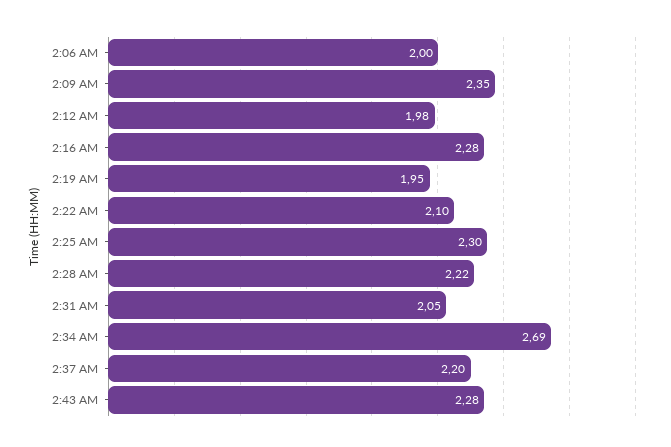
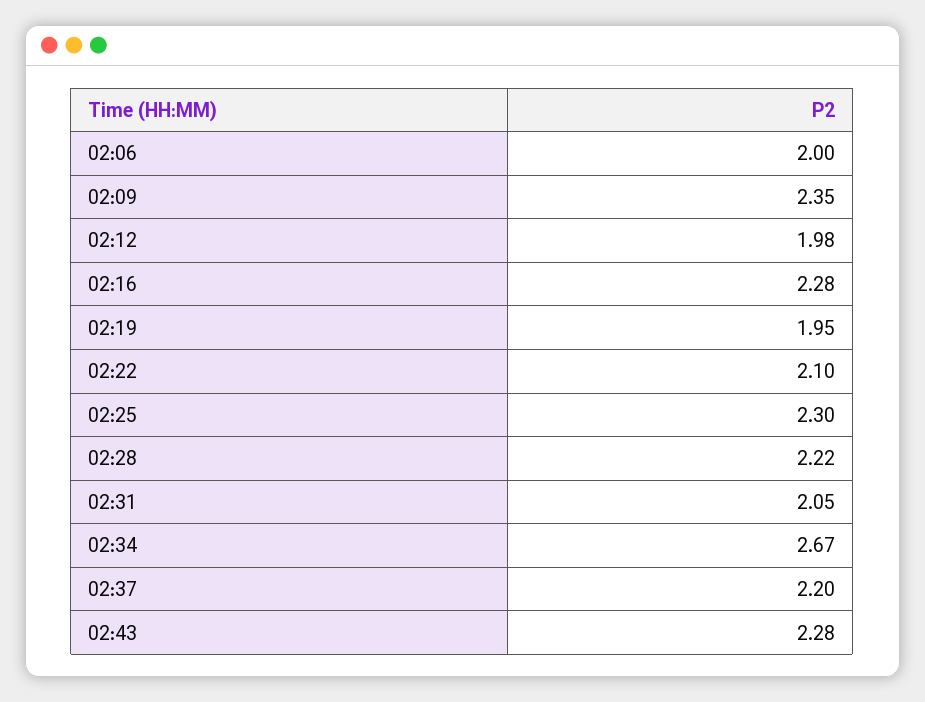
  {
    "2:06 AM": 2,
    "2:09 AM": 2.35,
    "2:12 AM": 1.98,
    "2:16 AM": 2.28,
    "2:19 AM": 1.95,
    "2:22 AM": 2.1,
    "2:25 AM": 2.3,
    "2:28 AM": 2.22,
    "2:31 AM": 2.05,
-   "2:34 AM": 2.69,
+   "2:34 AM": 2.67,
    "2:37 AM": 2.2,
    "2:43 AM": 2.28
  }

